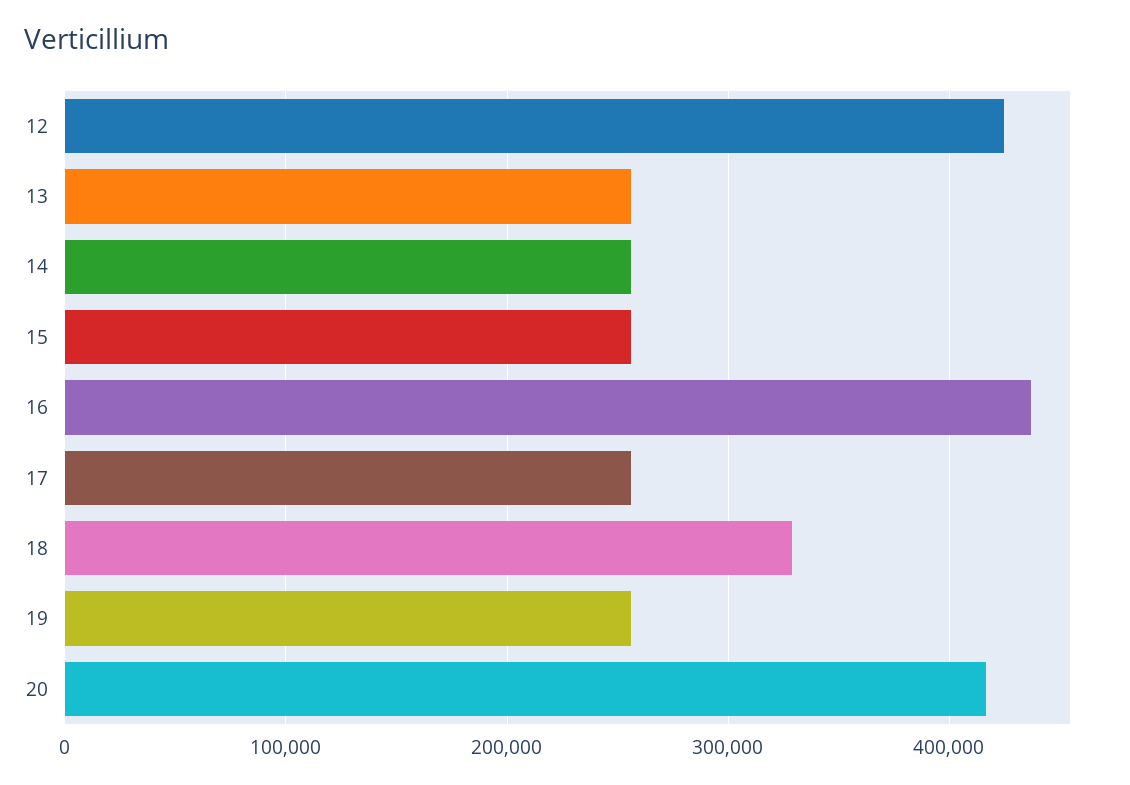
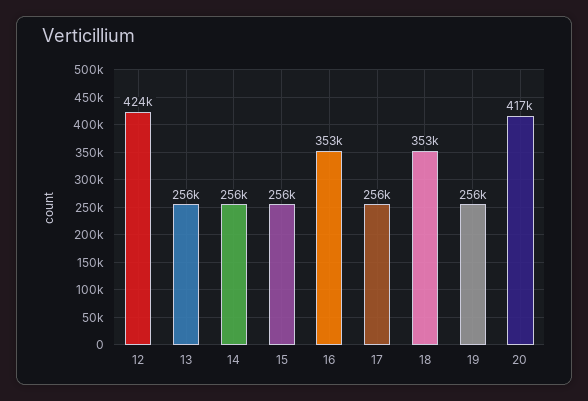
  {
    "12": 424000,
    "13": 256000,
    "14": 256000,
    "15": 256000,
-   "16": 440000,
+   "16": 353000,
    "17": 256000,
-   "18": 330000,
+   "18": 353000,
    "19": 256000,
    "20": 417000
  }

